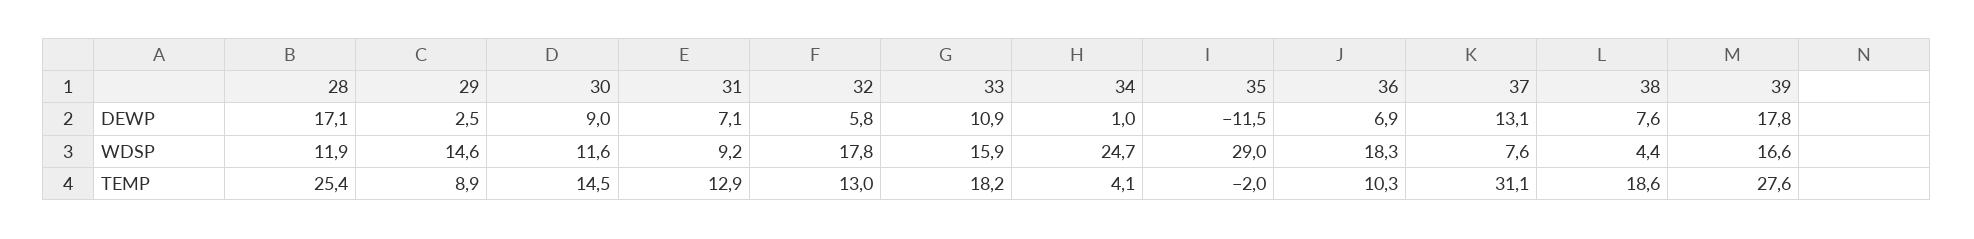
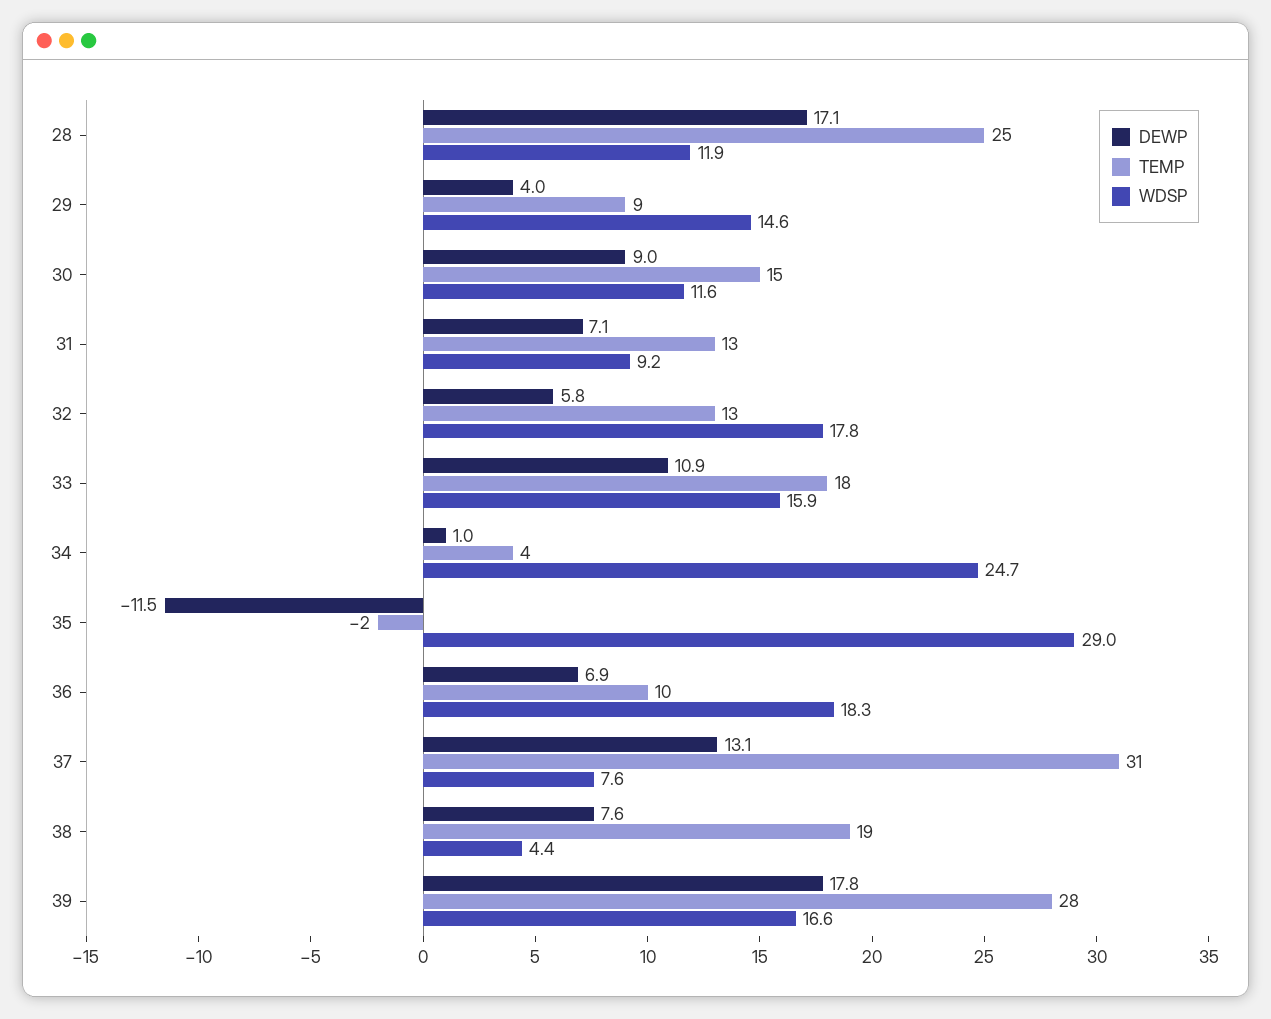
  {
    "DEWP": {
      "28": 17.1,
-     "29": 2.5,
+     "29": 4,
      "30": 9,
      "31": 7.1,
      "32": 5.8,
      "33": 10.9,
      "34": 1,
      "35": -11.5,
      "36": 6.9,
      "37": 13.1,
      "38": 7.6,
      "39": 17.8
    },
    "WDSP": {
      "28": 11.9,
      "29": 14.6,
      "30": 11.6,
      "31": 9.2,
      "32": 17.8,
      "33": 15.9,
      "34": 24.7,
      "35": 29,
      "36": 18.3,
      "37": 7.6,
      "38": 4.4,
      "39": 16.6
    },
    "TEMP": {
      "28": 25.4,
      "29": 8.9,
      "30": 14.5,
      "31": 12.9,
      "32": 13,
      "33": 18.2,
      "34": 4.1,
      "35": -2,
      "36": 10.3,
      "37": 31.1,
      "38": 18.6,
      "39": 27.6
    }
  }

